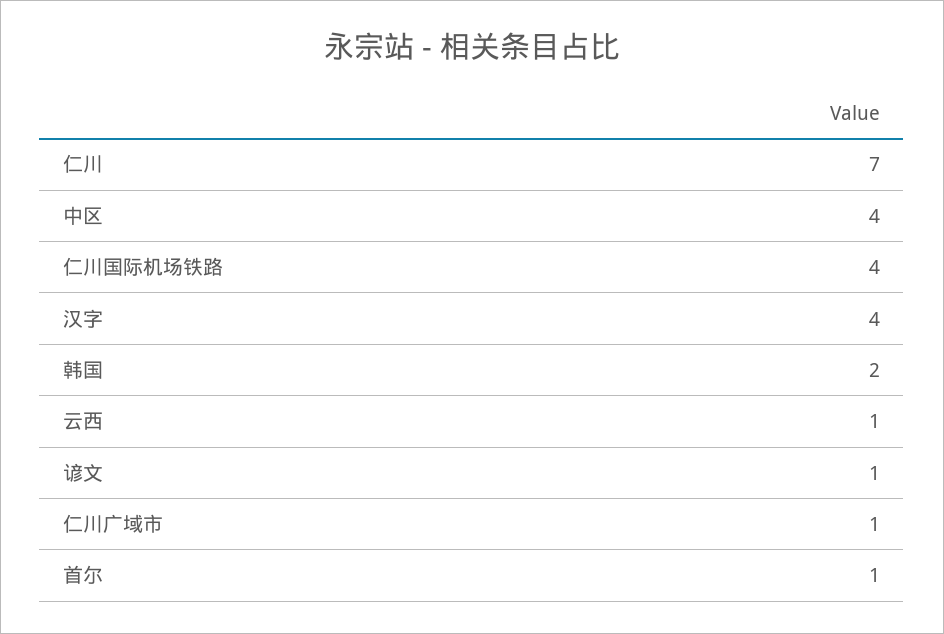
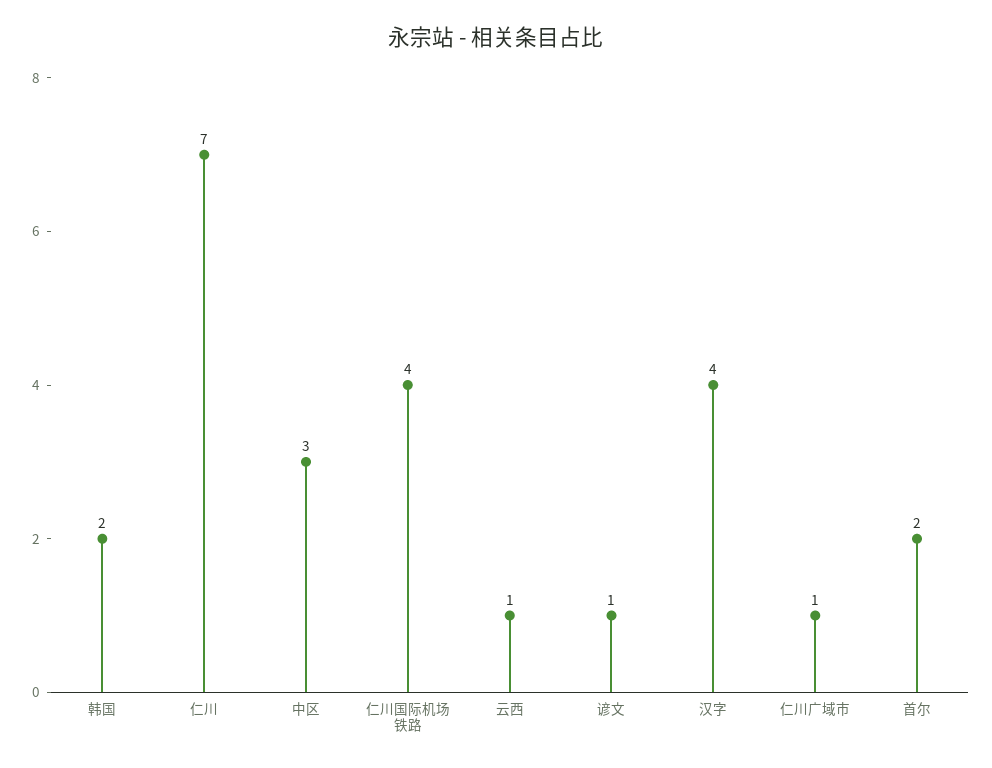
  {
    "仁川": 7,
-   "中区": 4,
+   "中区": 3,
    "仁川国际机场铁路": 4,
    "汉字": 4,
    "韩国": 2,
    "云西": 1,
    "谚文": 1,
    "仁川广域市": 1,
-   "首尔": 1
+   "首尔": 2
  }

